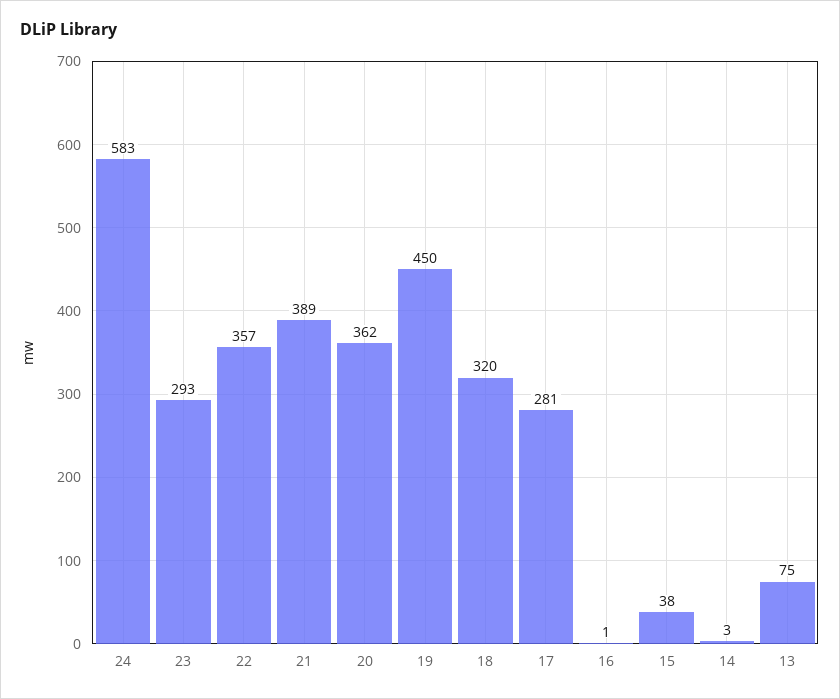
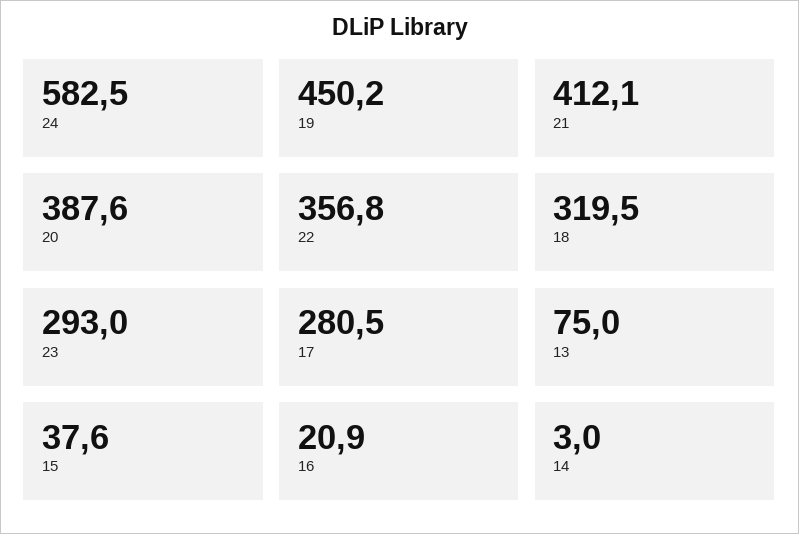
  {
    "24": 582.5,
    "23": 293,
    "22": 356.8,
-   "21": 389,
+   "21": 412.1,
-   "20": 362,
+   "20": 387.6,
    "19": 450.2,
    "18": 319.5,
    "17": 280.5,
-   "16": 1,
+   "16": 20.9,
    "15": 37.6,
    "14": 3,
    "13": 75
  }

